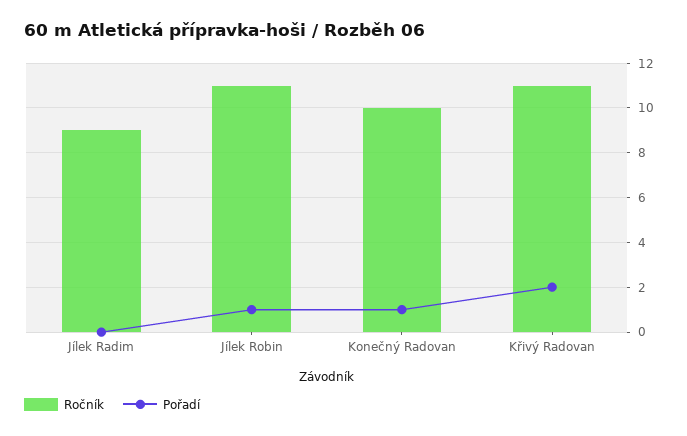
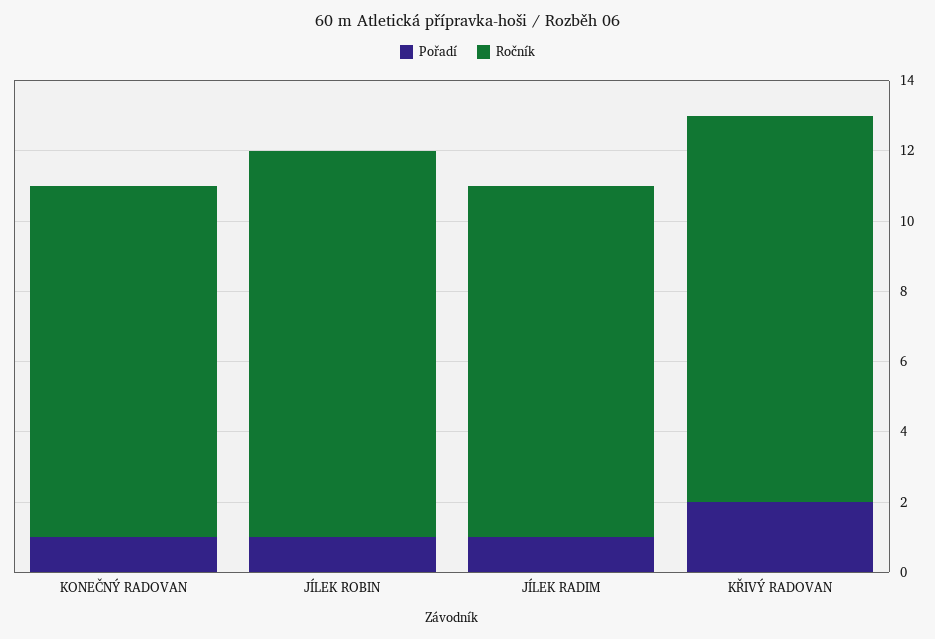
  {
    "Ročník": {
-     "Jílek Radim": 9,
+     "Jílek Radim": 10,
      "Jílek Robin": 11,
      "Konečný Radovan": 10,
      "Křivý Radovan": 11
    },
    "Pořadí": {
-     "Jílek Radim": 0,
+     "Jílek Radim": 1,
      "Jílek Robin": 1,
      "Konečný Radovan": 1,
      "Křivý Radovan": 2
    }
  }

